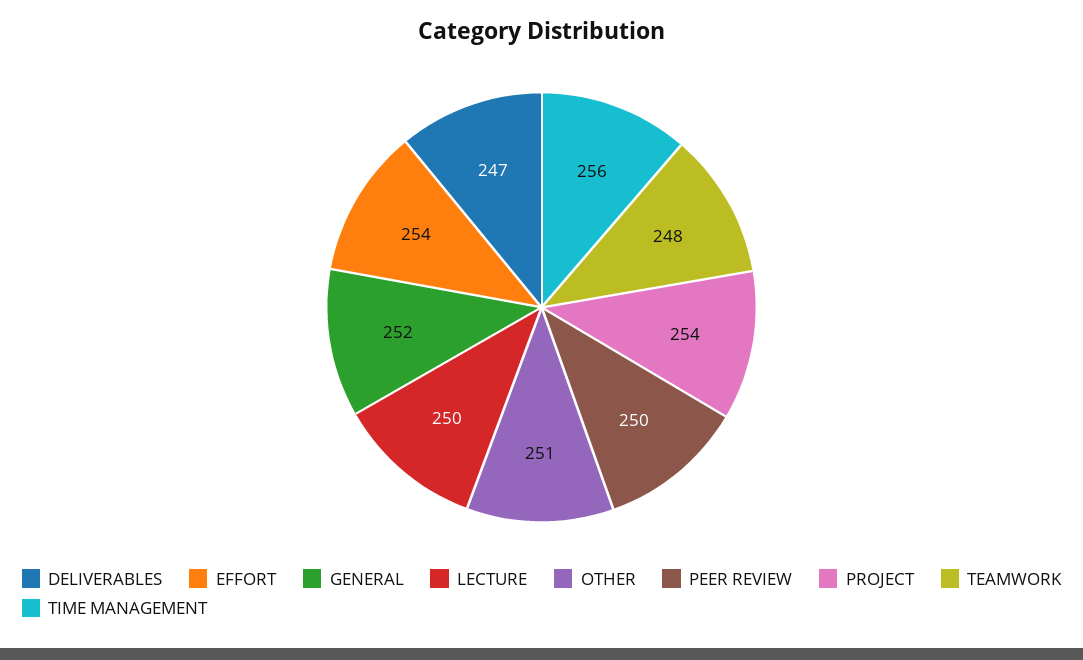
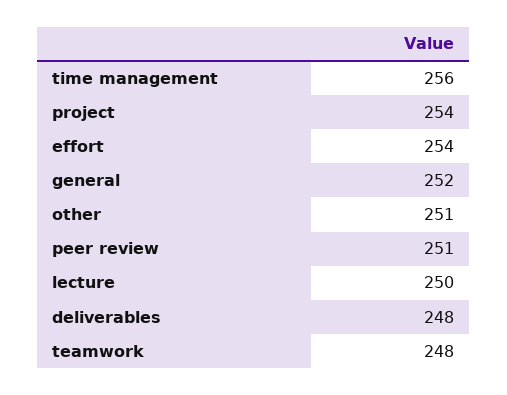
  {
-   "DELIVERABLES": 247,
+   "DELIVERABLES": 248,
    "EFFORT": 254,
    "GENERAL": 252,
    "LECTURE": 250,
    "OTHER": 251,
-   "PEER REVIEW": 250,
+   "PEER REVIEW": 251,
    "PROJECT": 254,
    "TEAMWORK": 248,
    "TIME MANAGEMENT": 256
  }

